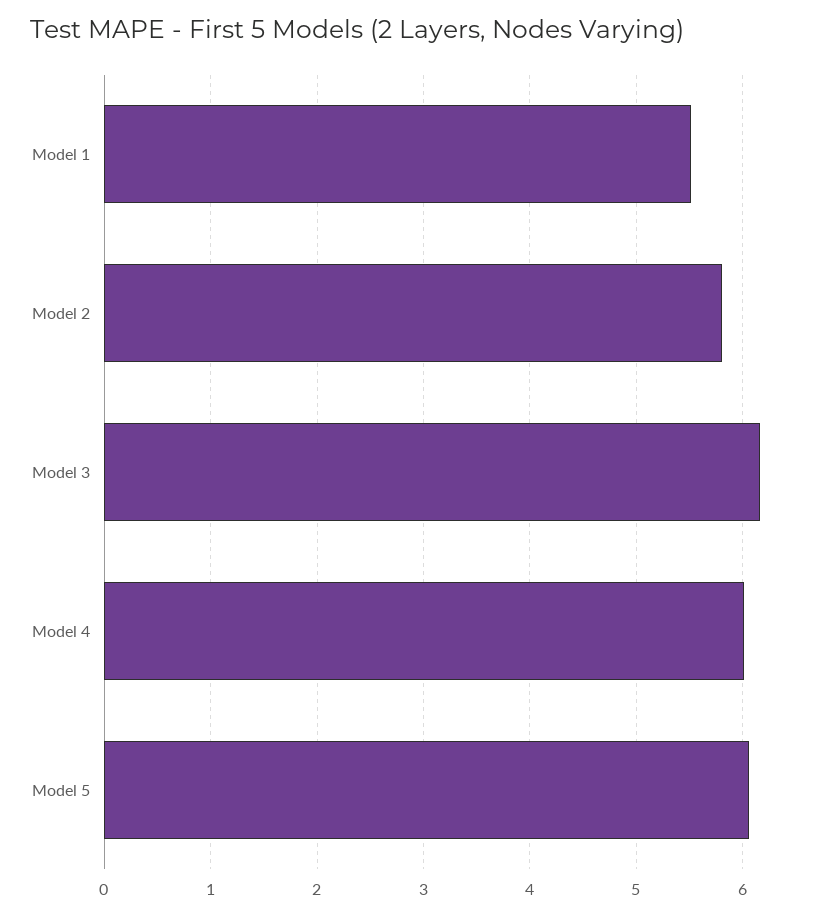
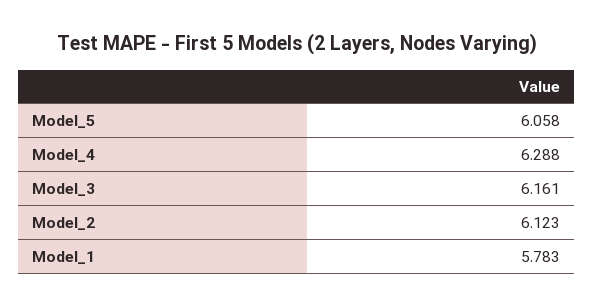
  {
-   "Model 1": 5.5,
+   "Model 1": 5.783,
-   "Model 2": 5.8,
+   "Model 2": 6.123,
    "Model 3": 6.161,
-   "Model 4": 6,
+   "Model 4": 6.288,
    "Model 5": 6.058
  }

